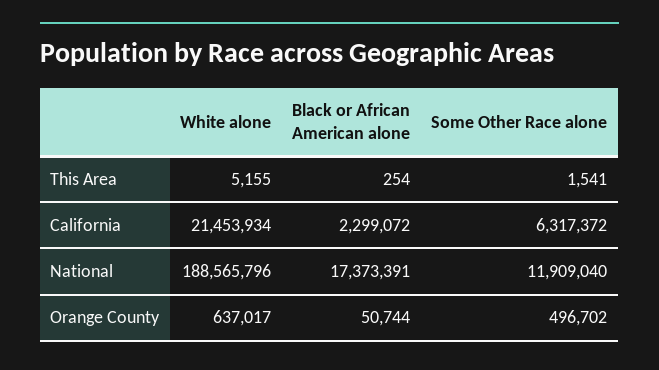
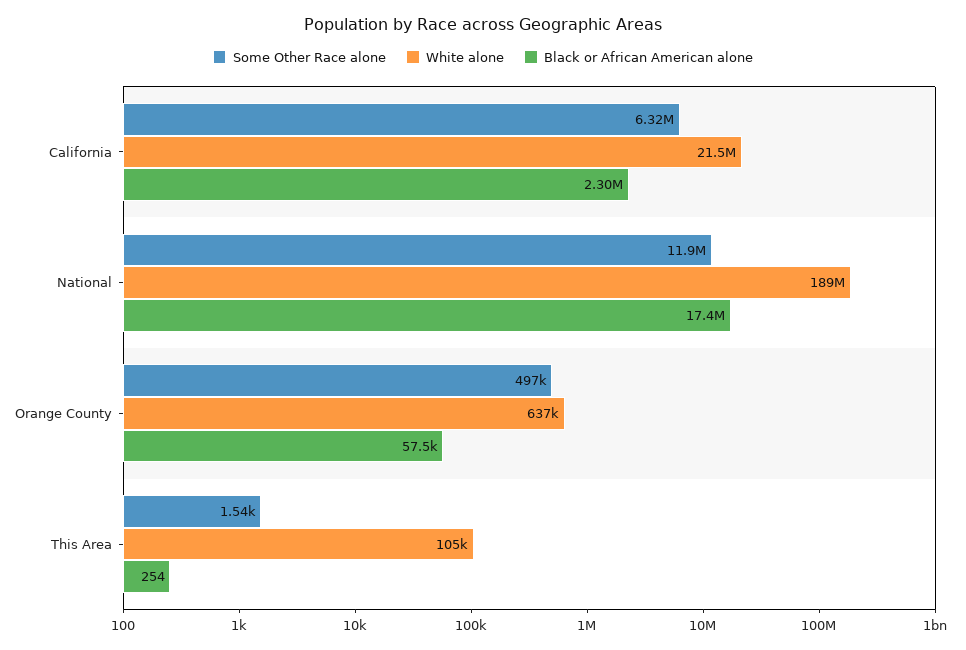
  {
    "White alone": {
-     "This Area": 5155,
+     "This Area": 105000,
      "California": 21453934,
      "National": 188565796,
      "Orange County": 637017
    },
    "Black or African American alone": {
      "This Area": 254,
      "California": 2299072,
      "National": 17373391,
-     "Orange County": 50744
+     "Orange County": 57500
    },
    "Some Other Race alone": {
      "This Area": 1541,
      "California": 6317372,
      "National": 11909040,
      "Orange County": 496702
    }
  }

